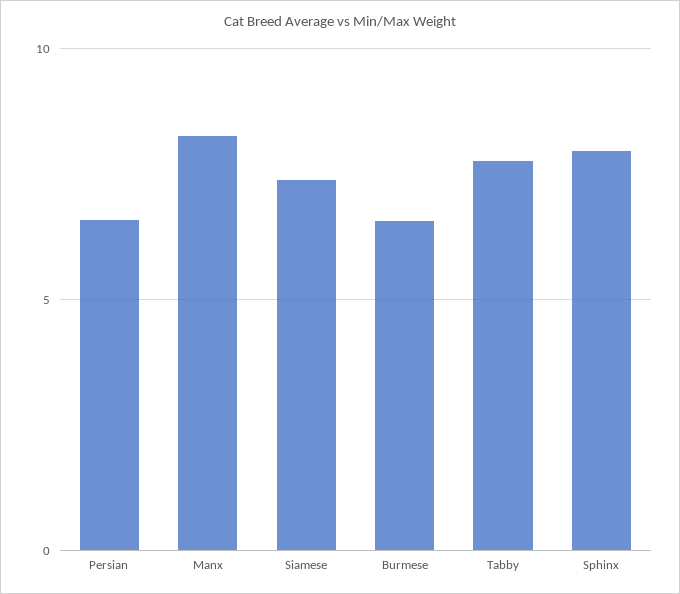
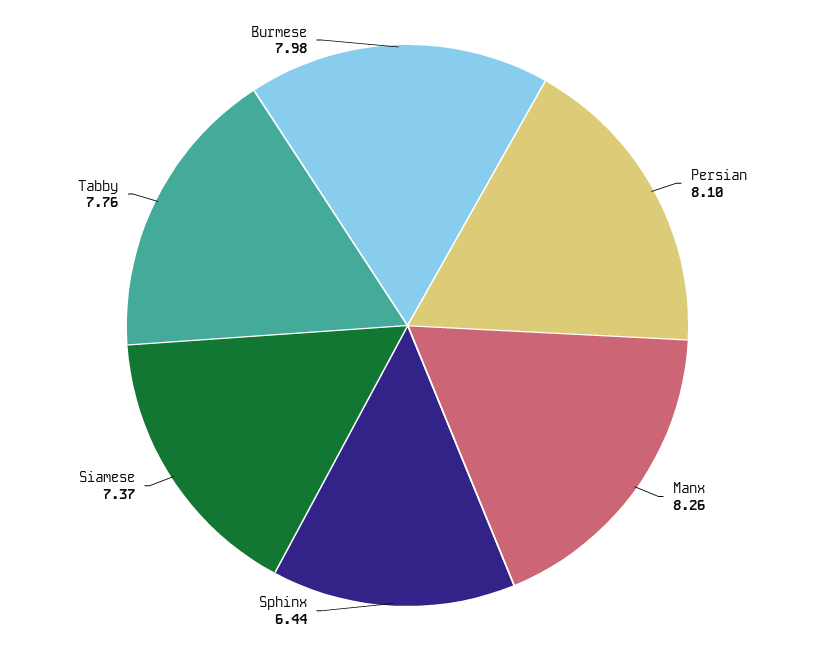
  {
-   "Persian": 6.5,
+   "Persian": 8.1,
    "Manx": 8.26,
    "Siamese": 7.37,
-   "Burmese": 6.5,
+   "Burmese": 7.98,
    "Tabby": 7.76,
-   "Sphinx": 8
+   "Sphinx": 6.44
  }

